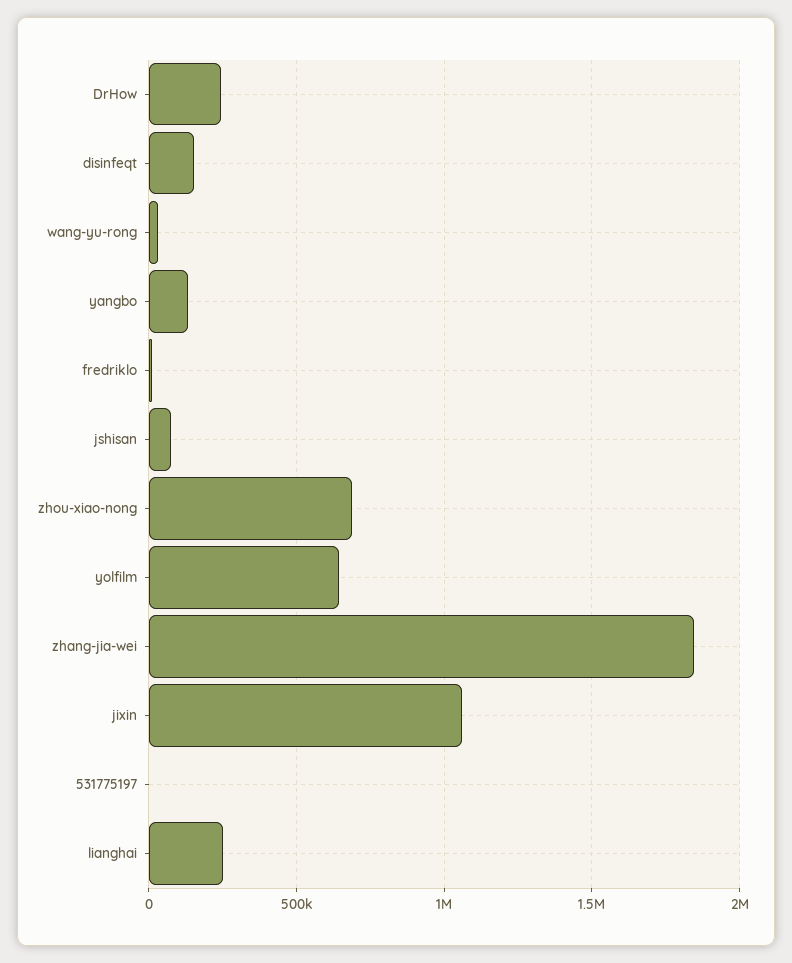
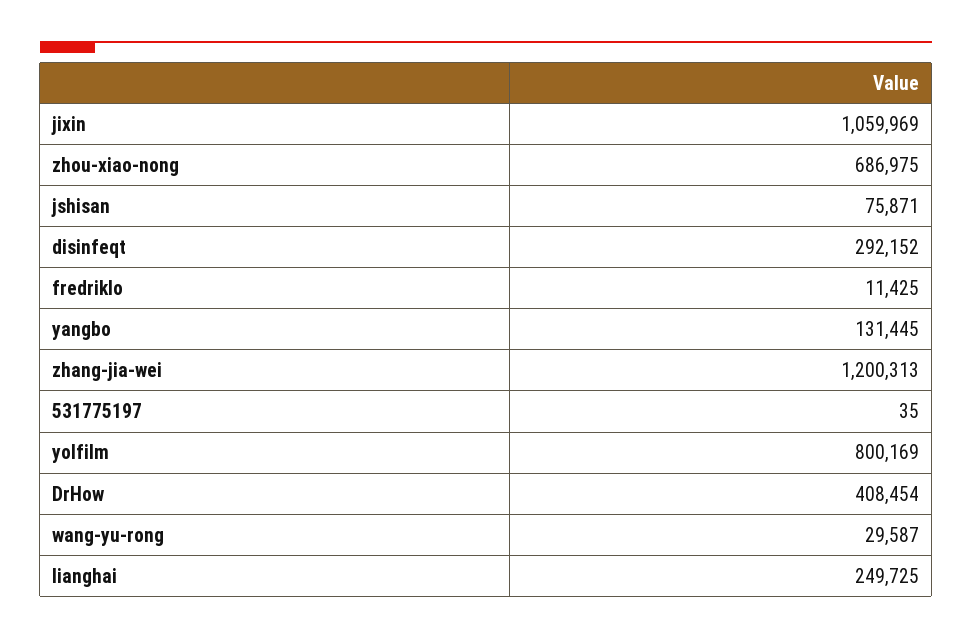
  {
-   "DrHow": 250000,
+   "DrHow": 408454,
-   "disinfeqt": 150000,
+   "disinfeqt": 292152,
    "wang-yu-rong": 29587,
    "yangbo": 131445,
    "fredriklo": 11425,
    "jshisan": 75871,
    "zhou-xiao-nong": 686975,
-   "yolfilm": 650000,
+   "yolfilm": 800169,
-   "zhang-jia-wei": 1850000,
+   "zhang-jia-wei": 1200313,
    "jixin": 1059969,
    "531775197": 35,
    "lianghai": 249725
  }

